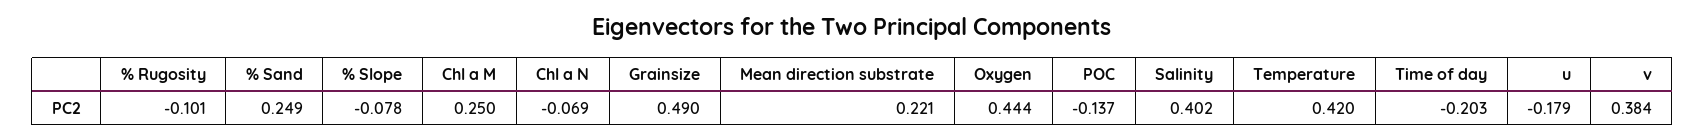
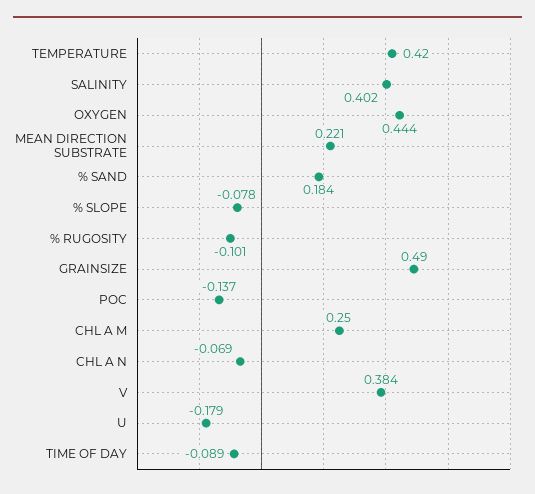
  {
    "% Rugosity": -0.101,
-   "% Sand": 0.249,
+   "% Sand": 0.184,
    "% Slope": -0.078,
    "Chl a M": 0.25,
    "Chl a N": -0.069,
    "Grainsize": 0.49,
    "Mean direction substrate": 0.221,
    "Oxygen": 0.444,
    "POC": -0.137,
    "Salinity": 0.402,
    "Temperature": 0.42,
-   "Time of day": -0.203,
+   "Time of day": -0.089,
    "u": -0.179,
    "v": 0.384
  }

